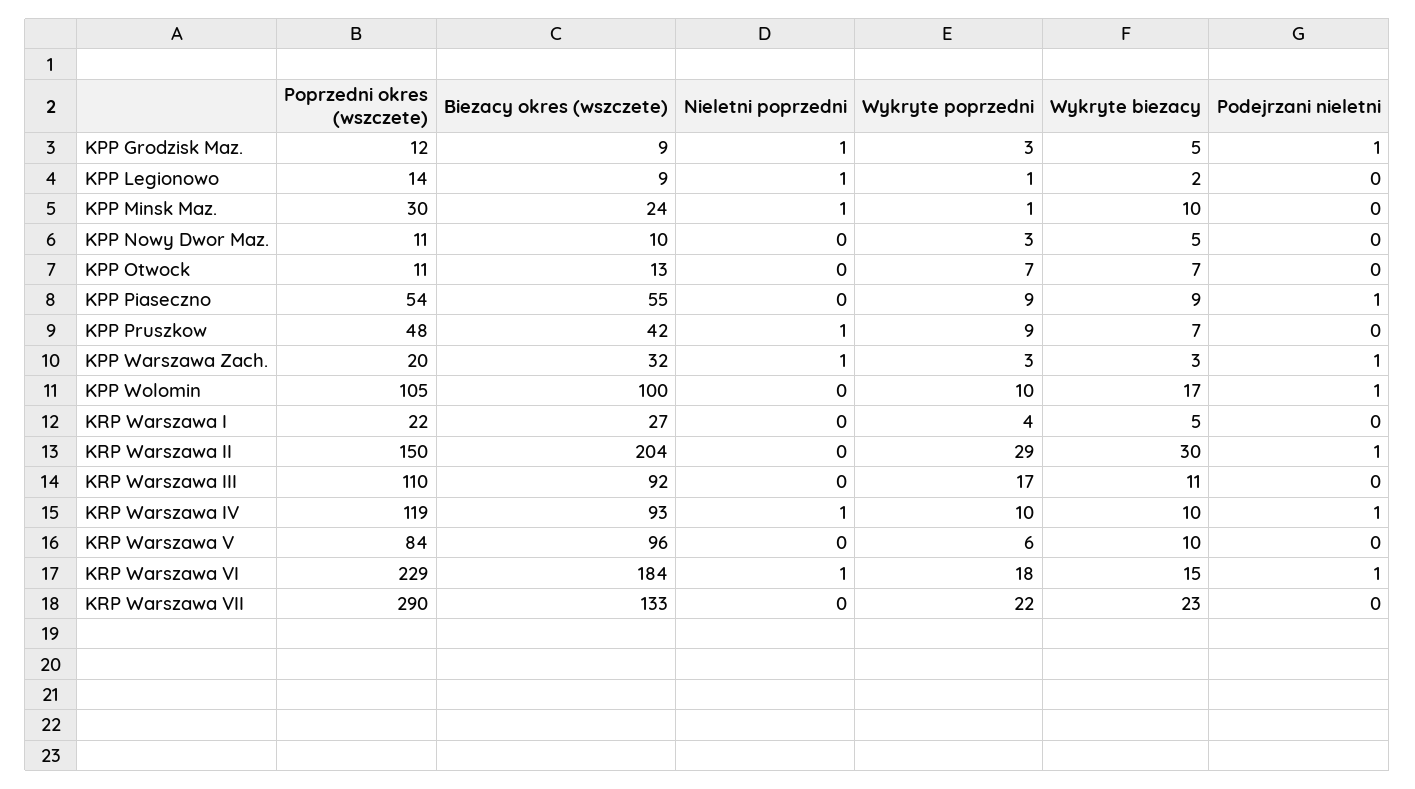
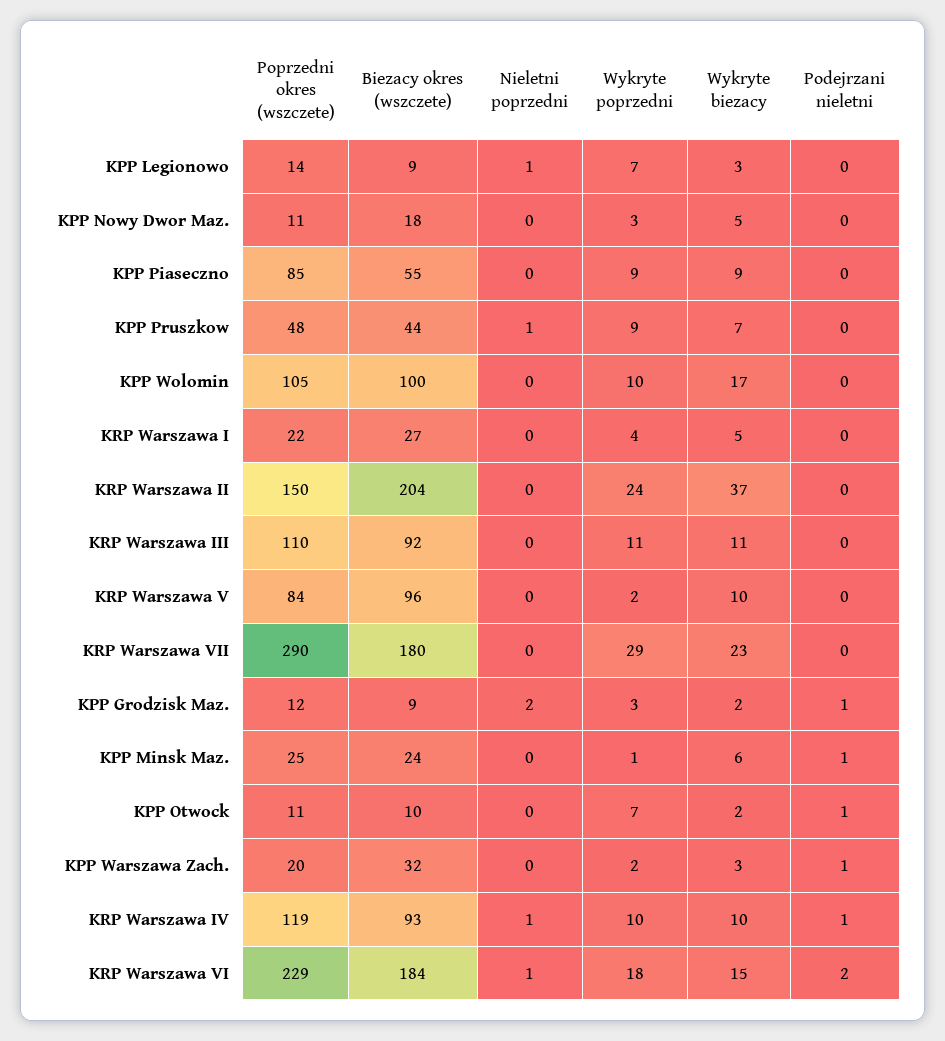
  {
    "Poprzedni okres (wszczete)": {
      "KPP Grodzisk Maz.": 12,
      "KPP Legionowo": 14,
-     "KPP Minsk Maz.": 30,
+     "KPP Minsk Maz.": 25,
      "KPP Nowy Dwor Maz.": 11,
      "KPP Otwock": 11,
-     "KPP Piaseczno": 54,
+     "KPP Piaseczno": 85,
      "KPP Pruszkow": 48,
      "KPP Warszawa Zach.": 20,
      "KPP Wolomin": 105,
      "KRP Warszawa I": 22,
      "KRP Warszawa II": 150,
      "KRP Warszawa III": 110,
      "KRP Warszawa IV": 119,
      "KRP Warszawa V": 84,
      "KRP Warszawa VI": 229,
      "KRP Warszawa VII": 290
    },
    "Biezacy okres (wszczete)": {
      "KPP Grodzisk Maz.": 9,
      "KPP Legionowo": 9,
      "KPP Minsk Maz.": 24,
-     "KPP Nowy Dwor Maz.": 10,
+     "KPP Nowy Dwor Maz.": 18,
-     "KPP Otwock": 13,
+     "KPP Otwock": 10,
      "KPP Piaseczno": 55,
-     "KPP Pruszkow": 42,
+     "KPP Pruszkow": 44,
      "KPP Warszawa Zach.": 32,
      "KPP Wolomin": 100,
      "KRP Warszawa I": 27,
      "KRP Warszawa II": 204,
      "KRP Warszawa III": 92,
      "KRP Warszawa IV": 93,
      "KRP Warszawa V": 96,
      "KRP Warszawa VI": 184,
-     "KRP Warszawa VII": 133
+     "KRP Warszawa VII": 180
    },
    "Nieletni poprzedni": {
-     "KPP Grodzisk Maz.": 1,
+     "KPP Grodzisk Maz.": 2,
      "KPP Legionowo": 1,
-     "KPP Minsk Maz.": 1,
+     "KPP Minsk Maz.": 0,
      "KPP Nowy Dwor Maz.": 0,
      "KPP Otwock": 0,
      "KPP Piaseczno": 0,
      "KPP Pruszkow": 1,
-     "KPP Warszawa Zach.": 1,
+     "KPP Warszawa Zach.": 0,
      "KPP Wolomin": 0,
      "KRP Warszawa I": 0,
      "KRP Warszawa II": 0,
      "KRP Warszawa III": 0,
      "KRP Warszawa IV": 1,
      "KRP Warszawa V": 0,
      "KRP Warszawa VI": 1,
      "KRP Warszawa VII": 0
    },
    "Wykryte poprzedni": {
      "KPP Grodzisk Maz.": 3,
-     "KPP Legionowo": 1,
+     "KPP Legionowo": 7,
      "KPP Minsk Maz.": 1,
      "KPP Nowy Dwor Maz.": 3,
      "KPP Otwock": 7,
      "KPP Piaseczno": 9,
      "KPP Pruszkow": 9,
-     "KPP Warszawa Zach.": 3,
+     "KPP Warszawa Zach.": 2,
      "KPP Wolomin": 10,
      "KRP Warszawa I": 4,
-     "KRP Warszawa II": 29,
+     "KRP Warszawa II": 24,
-     "KRP Warszawa III": 17,
+     "KRP Warszawa III": 11,
      "KRP Warszawa IV": 10,
-     "KRP Warszawa V": 6,
+     "KRP Warszawa V": 2,
      "KRP Warszawa VI": 18,
-     "KRP Warszawa VII": 22
+     "KRP Warszawa VII": 29
    },
    "Wykryte biezacy": {
-     "KPP Grodzisk Maz.": 5,
+     "KPP Grodzisk Maz.": 2,
-     "KPP Legionowo": 2,
+     "KPP Legionowo": 3,
-     "KPP Minsk Maz.": 10,
+     "KPP Minsk Maz.": 6,
      "KPP Nowy Dwor Maz.": 5,
-     "KPP Otwock": 7,
+     "KPP Otwock": 2,
      "KPP Piaseczno": 9,
      "KPP Pruszkow": 7,
      "KPP Warszawa Zach.": 3,
      "KPP Wolomin": 17,
      "KRP Warszawa I": 5,
-     "KRP Warszawa II": 30,
+     "KRP Warszawa II": 37,
      "KRP Warszawa III": 11,
      "KRP Warszawa IV": 10,
      "KRP Warszawa V": 10,
      "KRP Warszawa VI": 15,
      "KRP Warszawa VII": 23
    },
    "Podejrzani nieletni": {
      "KPP Grodzisk Maz.": 1,
      "KPP Legionowo": 0,
-     "KPP Minsk Maz.": 0,
+     "KPP Minsk Maz.": 1,
      "KPP Nowy Dwor Maz.": 0,
-     "KPP Otwock": 0,
+     "KPP Otwock": 1,
-     "KPP Piaseczno": 1,
+     "KPP Piaseczno": 0,
      "KPP Pruszkow": 0,
      "KPP Warszawa Zach.": 1,
-     "KPP Wolomin": 1,
+     "KPP Wolomin": 0,
      "KRP Warszawa I": 0,
-     "KRP Warszawa II": 1,
+     "KRP Warszawa II": 0,
      "KRP Warszawa III": 0,
      "KRP Warszawa IV": 1,
      "KRP Warszawa V": 0,
-     "KRP Warszawa VI": 1,
+     "KRP Warszawa VI": 2,
      "KRP Warszawa VII": 0
    }
  }

